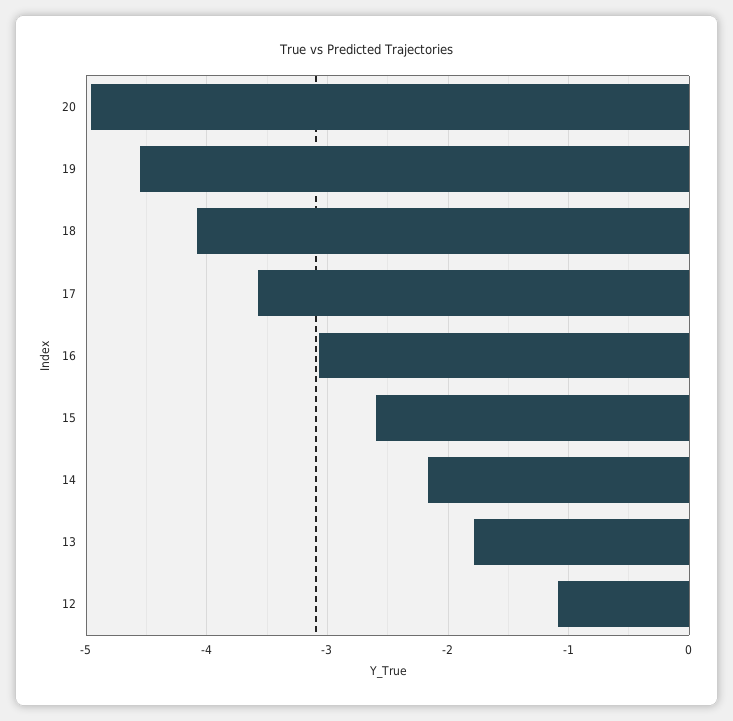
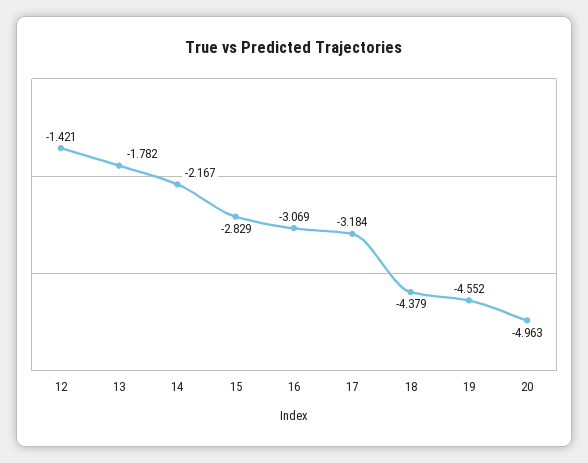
  {
    "20": -4.963,
    "19": -4.552,
-   "18": -4.1,
+   "18": -4.379,
-   "17": -3.6,
+   "17": -3.184,
    "16": -3.069,
-   "15": -2.6,
+   "15": -2.829,
    "14": -2.167,
    "13": -1.782,
-   "12": -1.1
+   "12": -1.421
  }

